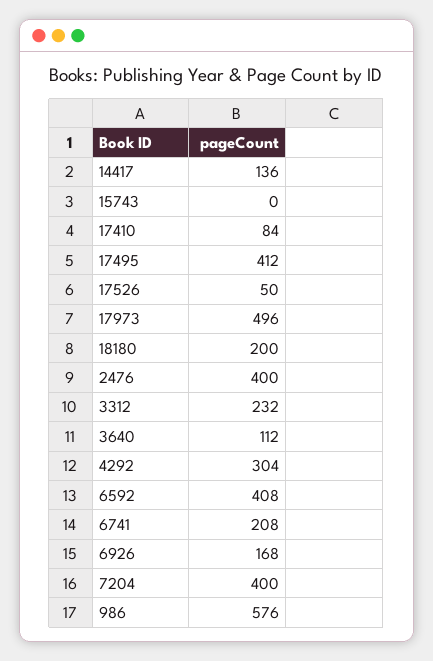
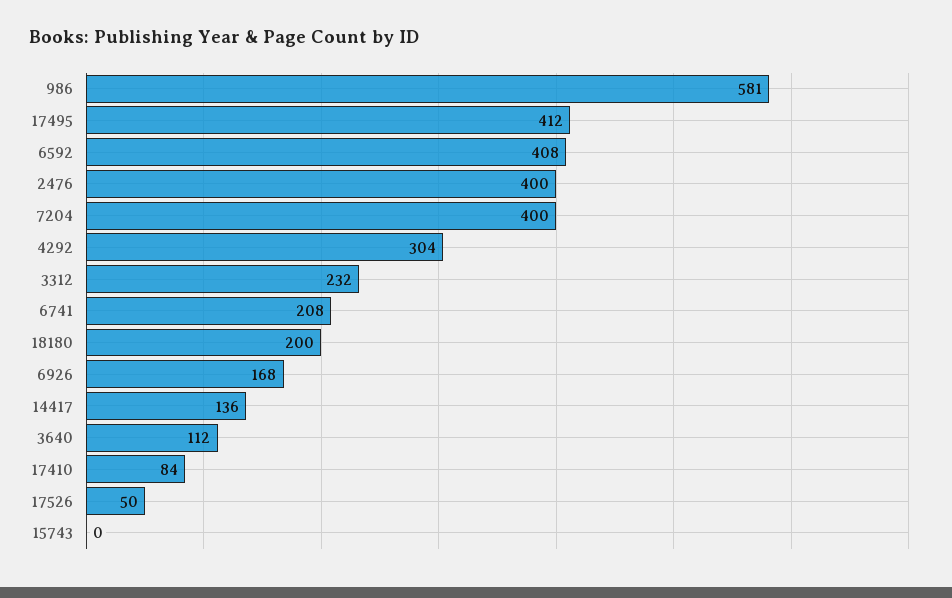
  {
    "14417": 136,
    "15743": 0,
    "17410": 84,
    "17495": 412,
    "17526": 50,
-   "17973": 496,
    "18180": 200,
    "2476": 400,
    "3312": 232,
    "3640": 112,
    "4292": 304,
    "6592": 408,
    "6741": 208,
    "6926": 168,
    "7204": 400,
-   "986": 576
+   "986": 581
  }

